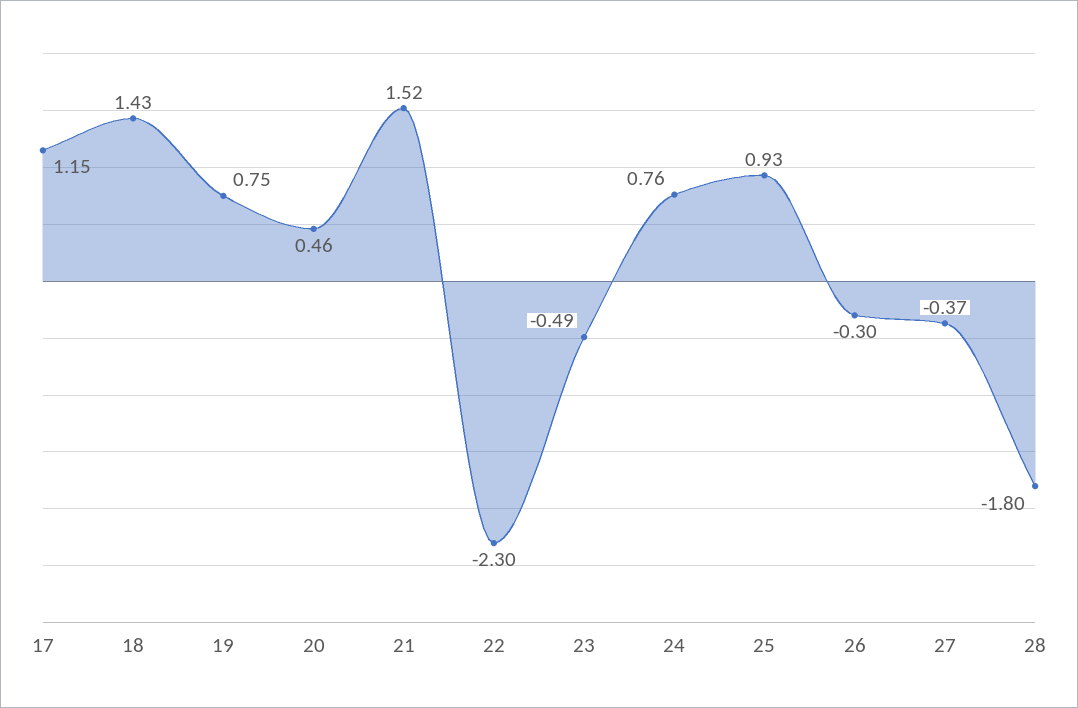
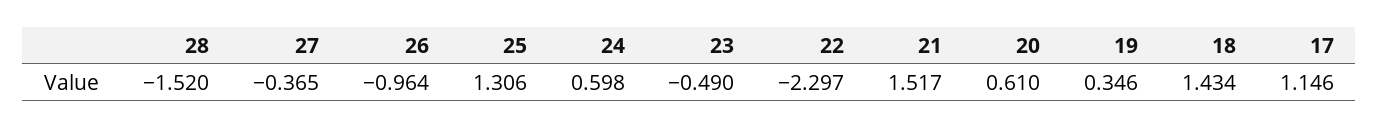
  {
    "17": 1.146,
    "18": 1.434,
-   "19": 0.75,
+   "19": 0.346,
-   "20": 0.46,
+   "20": 0.61,
    "21": 1.517,
    "22": -2.297,
    "23": -0.49,
-   "24": 0.76,
+   "24": 0.598,
-   "25": 0.93,
+   "25": 1.306,
-   "26": -0.3,
+   "26": -0.964,
    "27": -0.365,
-   "28": -1.8
+   "28": -1.52
  }

